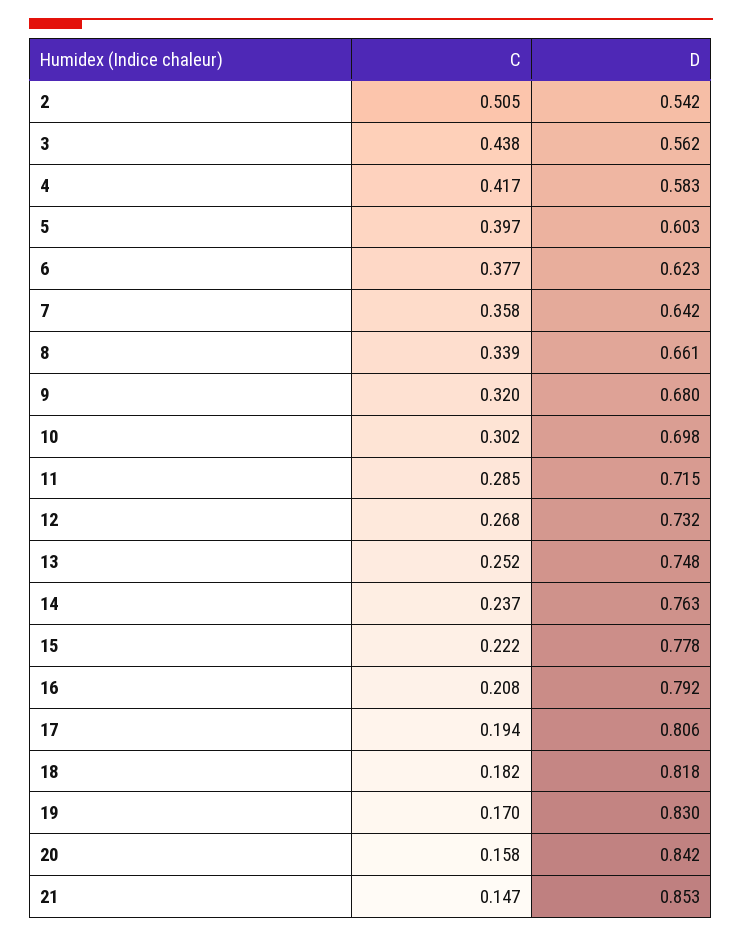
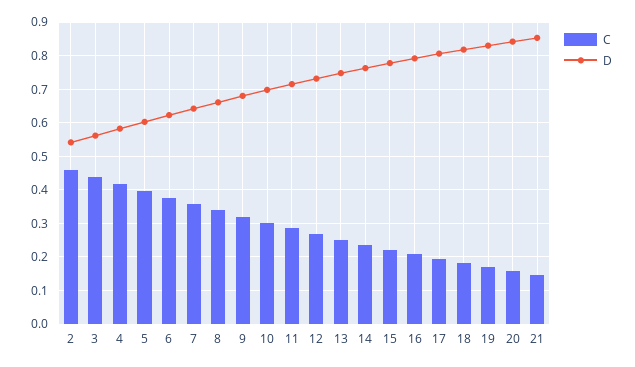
  {
    "C": {
-     "2": 0.505,
+     "2": 0.46,
      "3": 0.438,
      "4": 0.417,
      "5": 0.397,
      "6": 0.377,
      "7": 0.358,
      "8": 0.339,
      "9": 0.32,
      "10": 0.302,
      "11": 0.285,
      "12": 0.268,
      "13": 0.252,
      "14": 0.237,
      "15": 0.222,
      "16": 0.208,
      "17": 0.194,
      "18": 0.182,
      "19": 0.17,
      "20": 0.158,
      "21": 0.147
    },
    "D": {
      "2": 0.542,
      "3": 0.562,
      "4": 0.583,
      "5": 0.603,
      "6": 0.623,
      "7": 0.642,
      "8": 0.661,
      "9": 0.68,
      "10": 0.698,
      "11": 0.715,
      "12": 0.732,
      "13": 0.748,
      "14": 0.763,
      "15": 0.778,
      "16": 0.792,
      "17": 0.806,
      "18": 0.818,
      "19": 0.83,
      "20": 0.842,
      "21": 0.853
    }
  }

